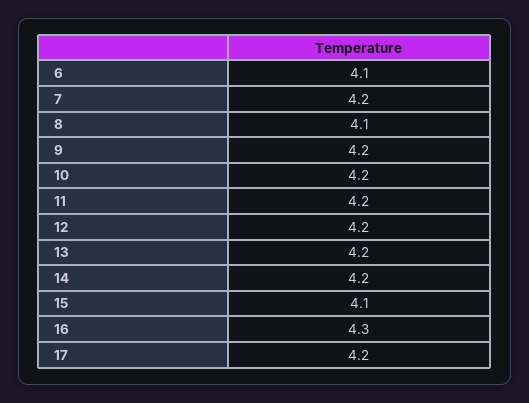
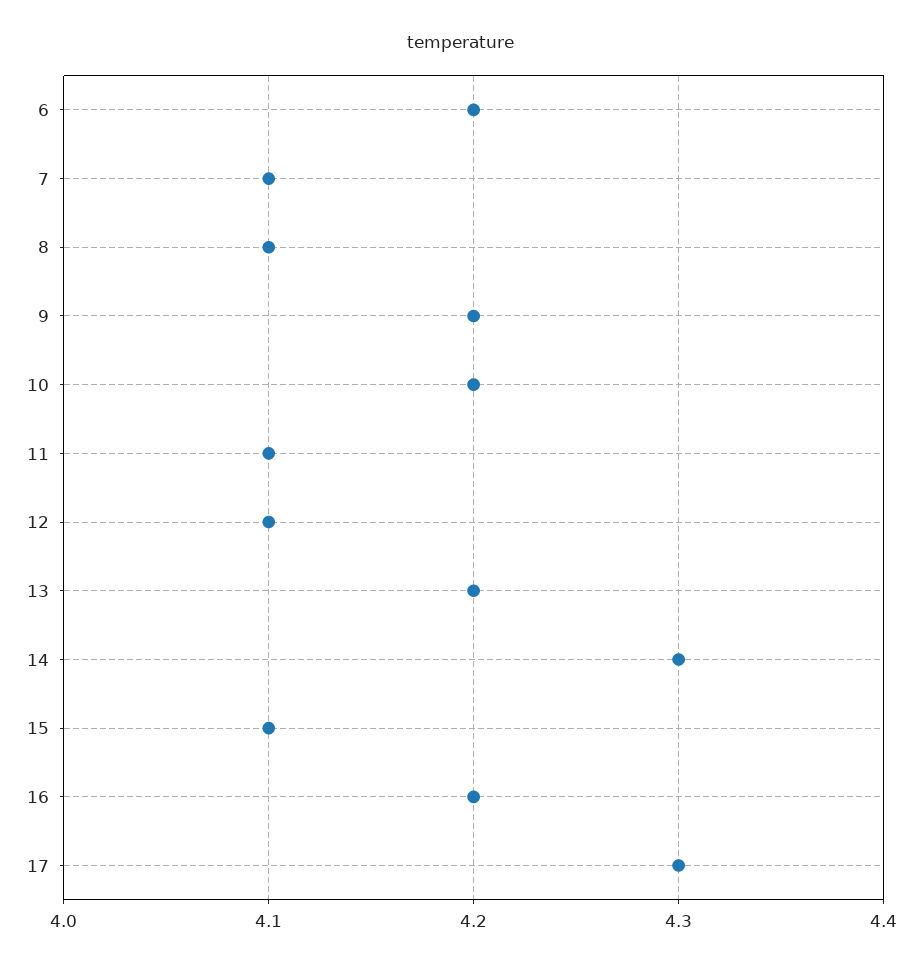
  {
-   "6": 4.1,
+   "6": 4.2,
-   "7": 4.2,
+   "7": 4.1,
    "8": 4.1,
    "9": 4.2,
    "10": 4.2,
-   "11": 4.2,
+   "11": 4.1,
-   "12": 4.2,
+   "12": 4.1,
    "13": 4.2,
-   "14": 4.2,
+   "14": 4.3,
    "15": 4.1,
-   "16": 4.3,
+   "16": 4.2,
-   "17": 4.2
+   "17": 4.3
  }

